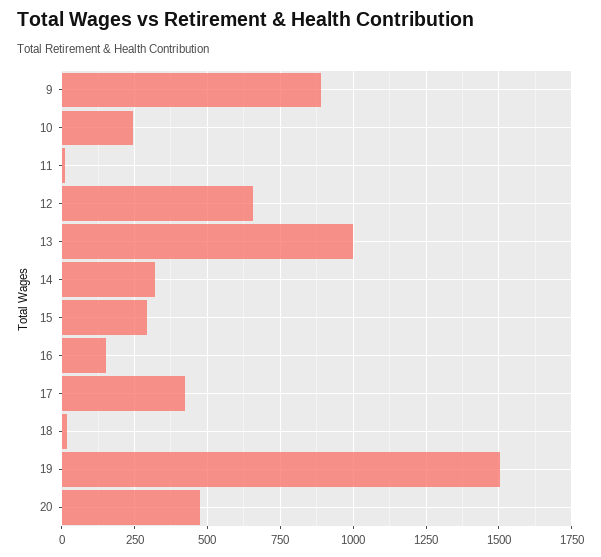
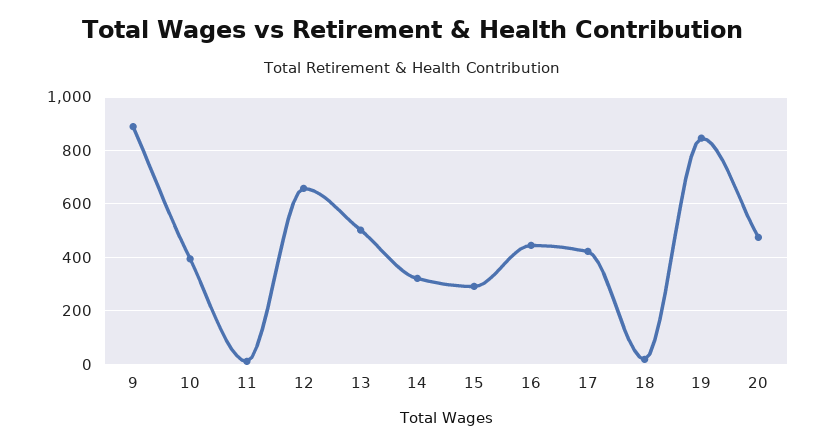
  {
    "9": 900,
-   "10": 250,
+   "10": 400,
    "11": 0,
    "12": 650,
-   "13": 1000,
+   "13": 500,
    "14": 325,
    "15": 300,
-   "16": 150,
+   "16": 450,
    "17": 425,
    "18": 25,
-   "19": 1500,
+   "19": 850,
    "20": 475
  }

